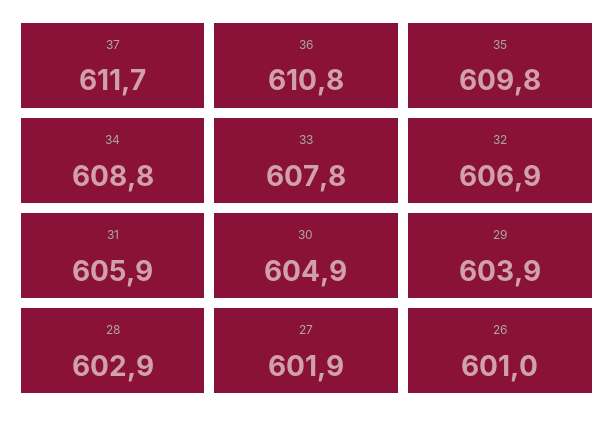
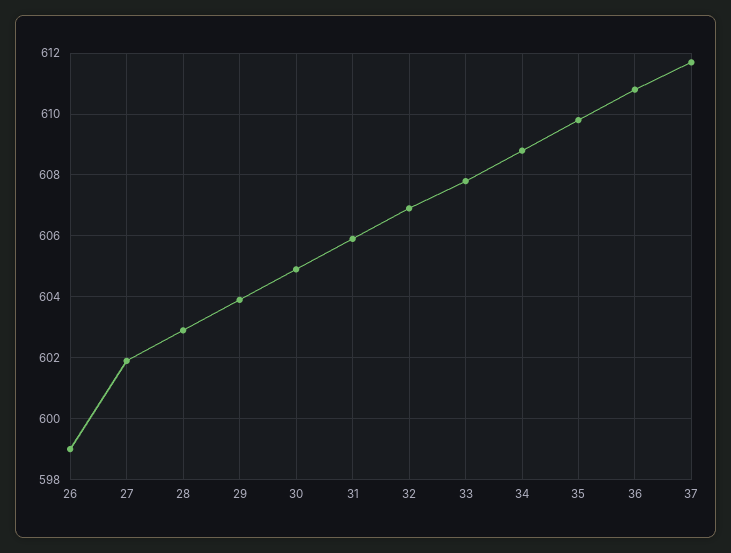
  {
    "37": 611.7,
    "36": 610.8,
    "35": 609.8,
    "34": 608.8,
    "33": 607.8,
    "32": 606.9,
    "31": 605.9,
    "30": 604.9,
    "29": 603.9,
    "28": 602.9,
    "27": 601.9,
-   "26": 601
+   "26": 599
  }

